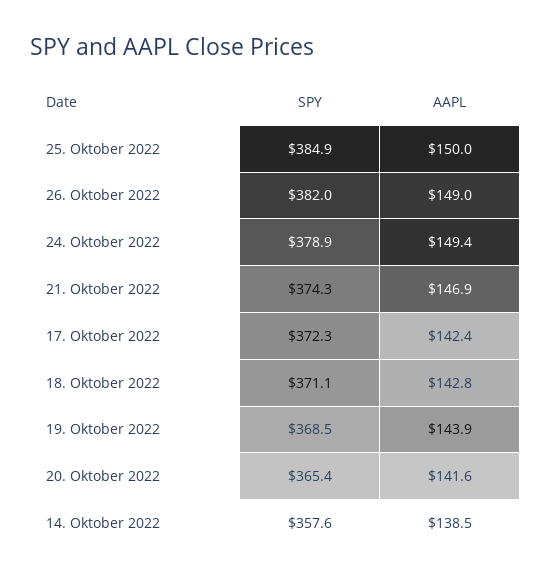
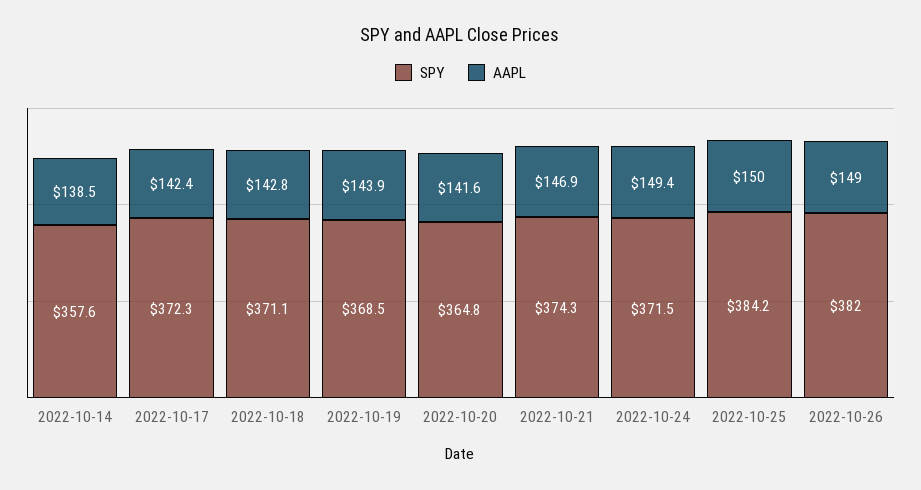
  {
    "SPY": {
-     "25. Oktober 2022": 384.9,
+     "25. Oktober 2022": 384.2,
      "26. Oktober 2022": 382,
-     "24. Oktober 2022": 378.9,
+     "24. Oktober 2022": 371.5,
      "21. Oktober 2022": 374.3,
      "17. Oktober 2022": 372.3,
      "18. Oktober 2022": 371.1,
      "19. Oktober 2022": 368.5,
-     "20. Oktober 2022": 365.4,
+     "20. Oktober 2022": 364.8,
      "14. Oktober 2022": 357.6
    },
    "AAPL": {
      "25. Oktober 2022": 150,
      "26. Oktober 2022": 149,
      "24. Oktober 2022": 149.4,
      "21. Oktober 2022": 146.9,
      "17. Oktober 2022": 142.4,
      "18. Oktober 2022": 142.8,
      "19. Oktober 2022": 143.9,
      "20. Oktober 2022": 141.6,
      "14. Oktober 2022": 138.5
    }
  }

